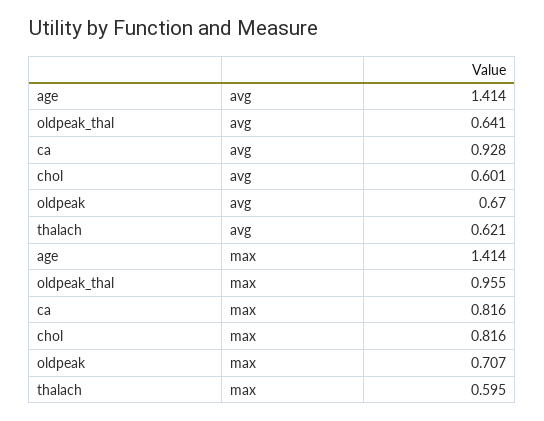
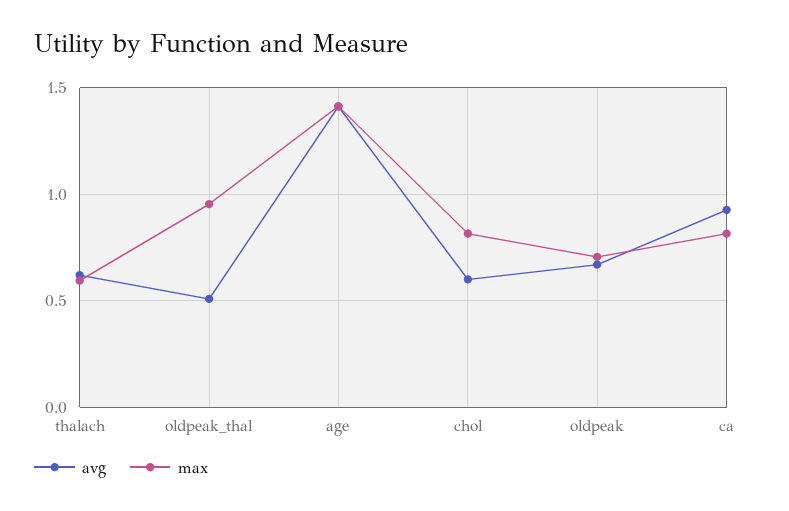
  {
    "avg": {
      "age": 1.414,
-     "oldpeak_thal": 0.641,
+     "oldpeak_thal": 0.5,
      "ca": 0.928,
      "chol": 0.601,
      "oldpeak": 0.67,
      "thalach": 0.621
    },
    "max": {
      "age": 1.414,
      "oldpeak_thal": 0.955,
      "ca": 0.816,
      "chol": 0.816,
      "oldpeak": 0.707,
      "thalach": 0.595
    }
  }

